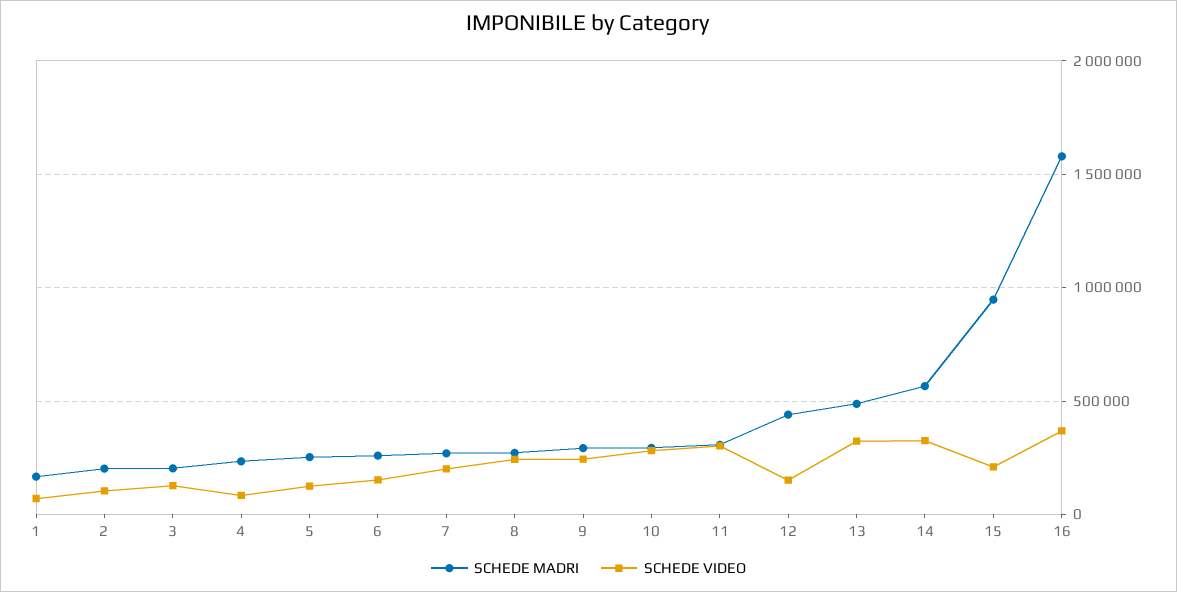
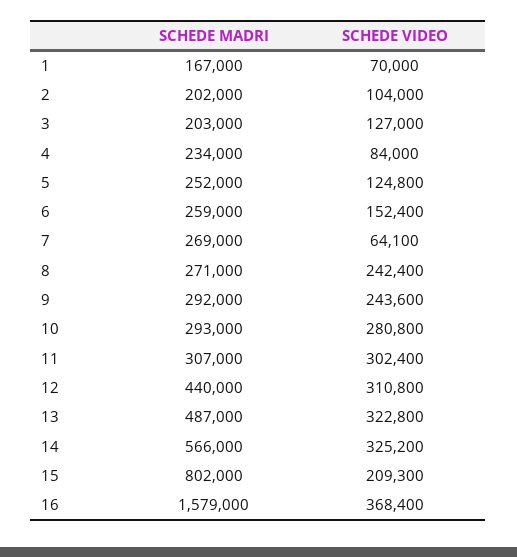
  {
    "SCHEDE MADRI": {
      "1": 167000,
      "2": 202000,
      "3": 203000,
      "4": 234000,
      "5": 252000,
      "6": 259000,
      "7": 269000,
      "8": 271000,
      "9": 292000,
      "10": 293000,
      "11": 307000,
      "12": 440000,
      "13": 487000,
      "14": 566000,
-     "15": 950000,
+     "15": 802000,
      "16": 1579000
    },
    "SCHEDE VIDEO": {
      "1": 70000,
      "2": 104000,
      "3": 127000,
      "4": 84000,
      "5": 124800,
      "6": 152400,
-     "7": 200000,
+     "7": 64100,
      "8": 242400,
      "9": 243600,
      "10": 280800,
      "11": 302400,
-     "12": 150000,
+     "12": 310800,
      "13": 322800,
      "14": 325200,
      "15": 209300,
      "16": 368400
    }
  }

